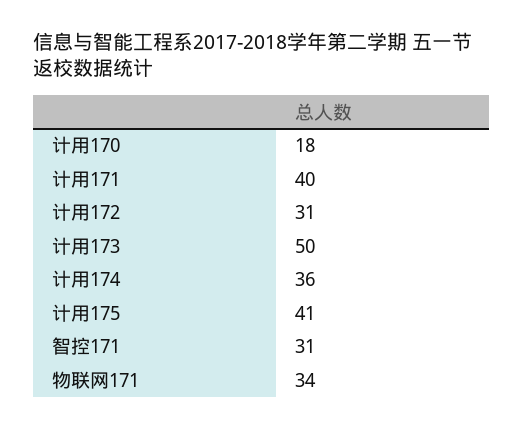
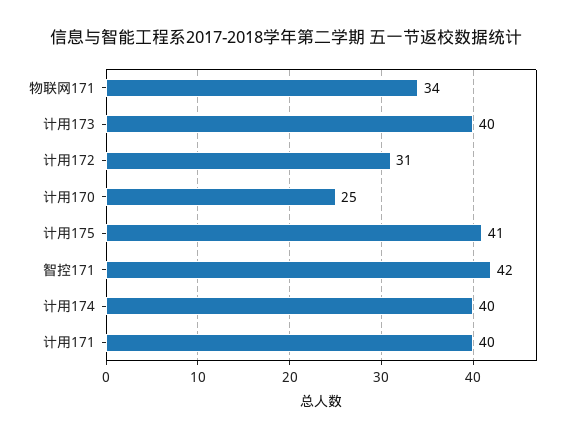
  {
-   "计用170": 18,
+   "计用170": 25,
    "计用171": 40,
    "计用172": 31,
-   "计用173": 50,
+   "计用173": 40,
-   "计用174": 36,
+   "计用174": 40,
    "计用175": 41,
-   "智控171": 31,
+   "智控171": 42,
    "物联网171": 34
  }

